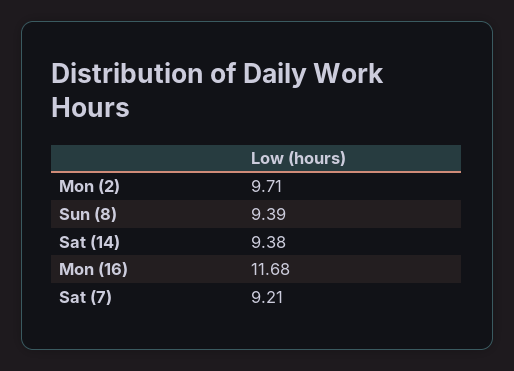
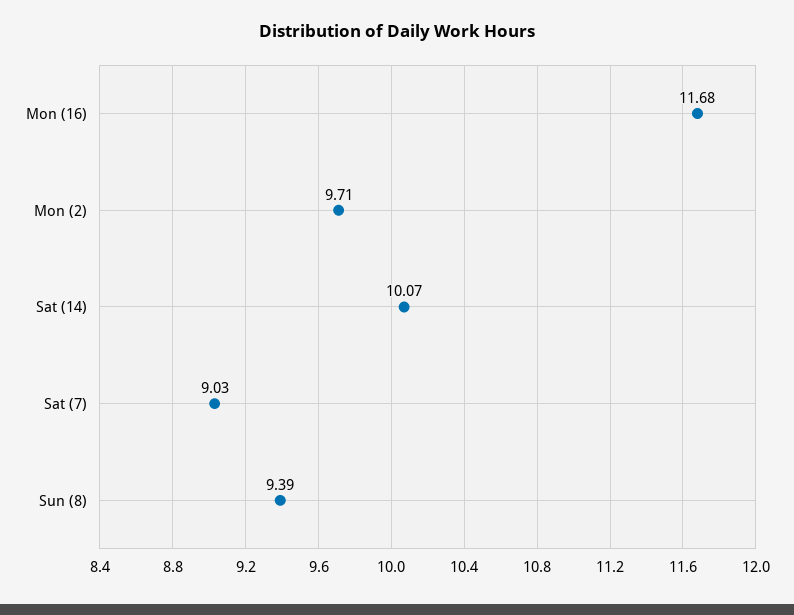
  {
    "Mon (2)": 9.71,
    "Sun (8)": 9.39,
-   "Sat (14)": 9.38,
+   "Sat (14)": 10.07,
    "Mon (16)": 11.68,
-   "Sat (7)": 9.21
+   "Sat (7)": 9.03
  }

